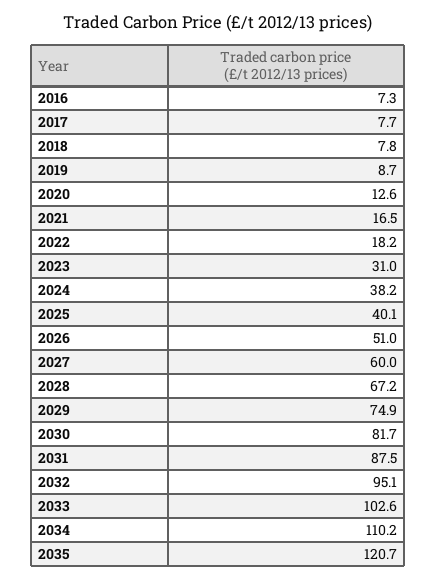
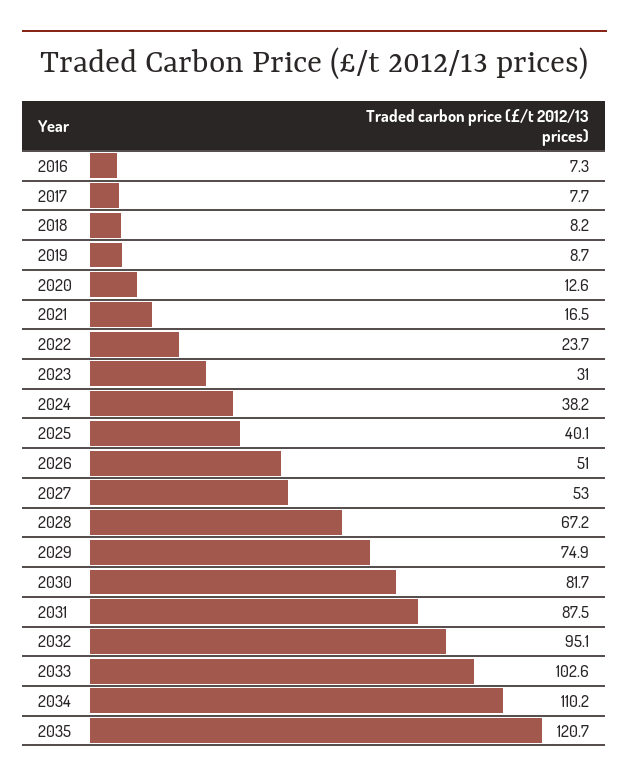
  {
    "2016": 7.3,
    "2017": 7.7,
-   "2018": 7.8,
+   "2018": 8.2,
    "2019": 8.7,
    "2020": 12.6,
    "2021": 16.5,
-   "2022": 18.2,
+   "2022": 23.7,
    "2023": 31,
    "2024": 38.2,
    "2025": 40.1,
    "2026": 51,
-   "2027": 60,
+   "2027": 53,
    "2028": 67.2,
    "2029": 74.9,
    "2030": 81.7,
    "2031": 87.5,
    "2032": 95.1,
    "2033": 102.6,
    "2034": 110.2,
    "2035": 120.7
  }

